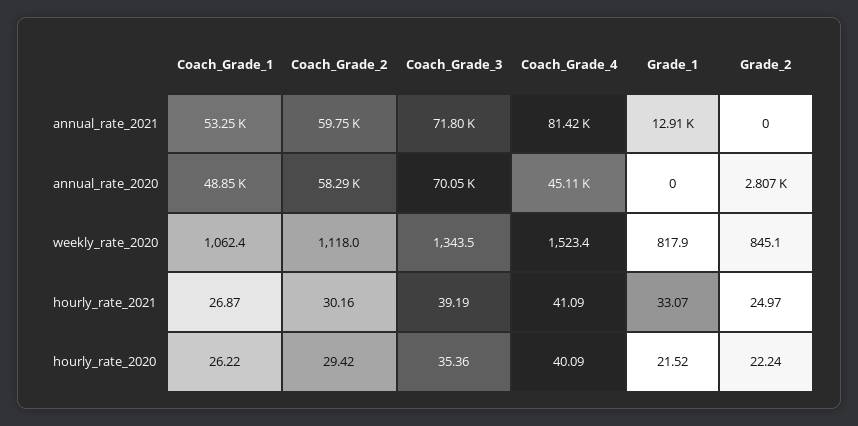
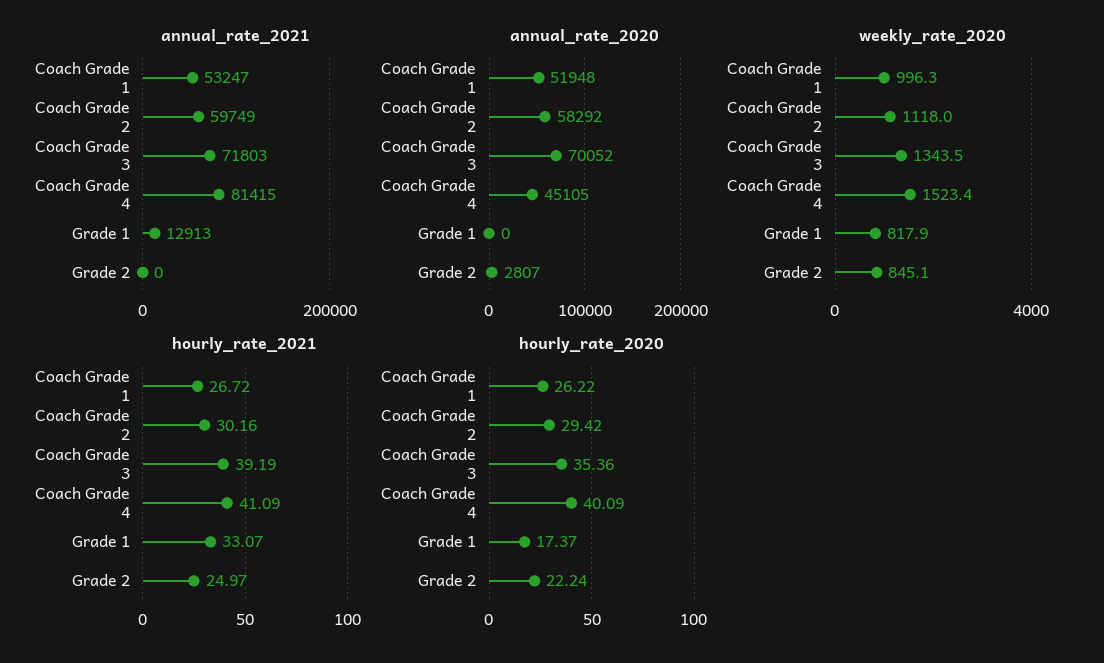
  {
    "annual_rate_2021": {
      "Coach_Grade_1": 53247,
      "Coach_Grade_2": 59749,
      "Coach_Grade_3": 71803,
      "Coach_Grade_4": 81415,
      "Grade_1": 12913,
      "Grade_2": 0
    },
    "annual_rate_2020": {
-     "Coach_Grade_1": 48850,
+     "Coach_Grade_1": 51948,
      "Coach_Grade_2": 58292,
      "Coach_Grade_3": 70052,
      "Coach_Grade_4": 45105,
      "Grade_1": 0,
      "Grade_2": 2807
    },
    "weekly_rate_2020": {
-     "Coach_Grade_1": 1062.4,
+     "Coach_Grade_1": 996.3,
      "Coach_Grade_2": 1118,
      "Coach_Grade_3": 1343.5,
      "Coach_Grade_4": 1523.4,
      "Grade_1": 817.9,
      "Grade_2": 845.1
    },
    "hourly_rate_2021": {
-     "Coach_Grade_1": 26.87,
+     "Coach_Grade_1": 26.72,
      "Coach_Grade_2": 30.16,
      "Coach_Grade_3": 39.19,
      "Coach_Grade_4": 41.09,
      "Grade_1": 33.07,
      "Grade_2": 24.97
    },
    "hourly_rate_2020": {
      "Coach_Grade_1": 26.22,
      "Coach_Grade_2": 29.42,
      "Coach_Grade_3": 35.36,
      "Coach_Grade_4": 40.09,
-     "Grade_1": 21.52,
+     "Grade_1": 17.37,
      "Grade_2": 22.24
    }
  }

